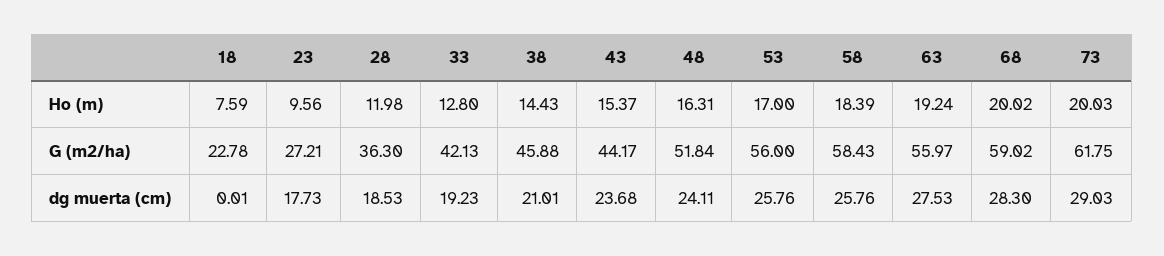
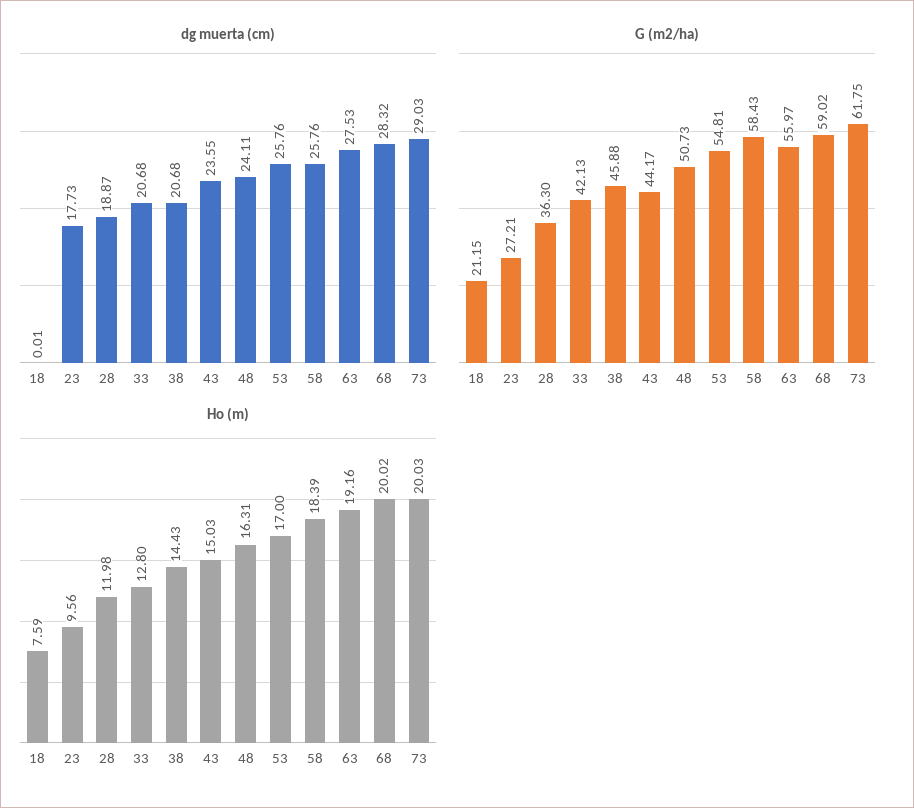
  {
    "Ho (m)": {
      "18": 7.59,
      "23": 9.56,
      "28": 11.98,
      "33": 12.8,
      "38": 14.43,
-     "43": 15.37,
+     "43": 15.03,
      "48": 16.31,
      "53": 17,
      "58": 18.39,
-     "63": 19.24,
+     "63": 19.16,
      "68": 20.02,
      "73": 20.03
    },
    "G (m2/ha)": {
-     "18": 22.78,
+     "18": 21.15,
      "23": 27.21,
      "28": 36.3,
      "33": 42.13,
      "38": 45.88,
      "43": 44.17,
-     "48": 51.84,
+     "48": 50.73,
-     "53": 56,
+     "53": 54.81,
      "58": 58.43,
      "63": 55.97,
      "68": 59.02,
      "73": 61.75
    },
    "dg muerta (cm)": {
      "18": 0.01,
      "23": 17.73,
-     "28": 18.53,
+     "28": 18.87,
-     "33": 19.23,
+     "33": 20.68,
-     "38": 21.01,
+     "38": 20.68,
-     "43": 23.68,
+     "43": 23.55,
      "48": 24.11,
      "53": 25.76,
      "58": 25.76,
      "63": 27.53,
-     "68": 28.3,
+     "68": 28.32,
      "73": 29.03
    }
  }

